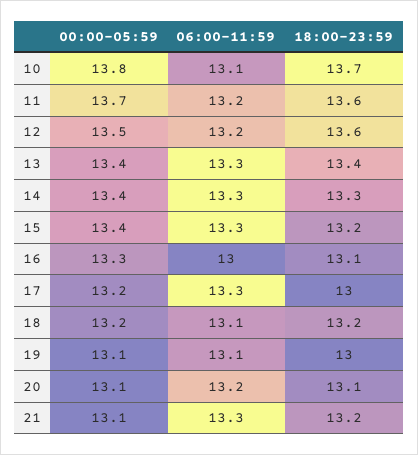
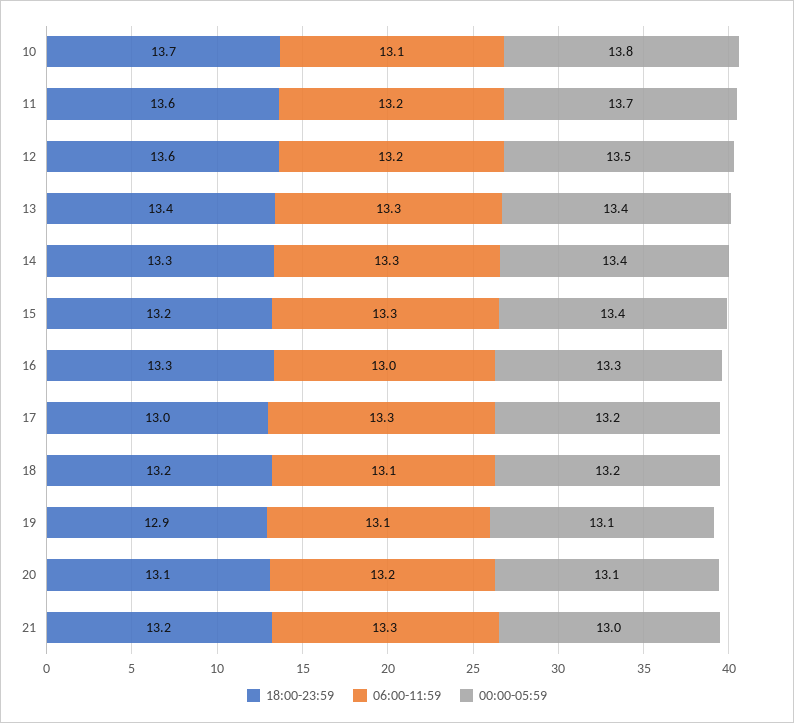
  {
    "00:00-05:59": {
      "10": 13.8,
      "11": 13.7,
      "12": 13.5,
      "13": 13.4,
      "14": 13.4,
      "15": 13.4,
      "16": 13.3,
      "17": 13.2,
      "18": 13.2,
      "19": 13.1,
      "20": 13.1,
-     "21": 13.1
+     "21": 13
    },
    "06:00-11:59": {
      "10": 13.1,
      "11": 13.2,
      "12": 13.2,
      "13": 13.3,
      "14": 13.3,
      "15": 13.3,
      "16": 13,
      "17": 13.3,
      "18": 13.1,
      "19": 13.1,
      "20": 13.2,
      "21": 13.3
    },
    "18:00-23:59": {
      "10": 13.7,
      "11": 13.6,
      "12": 13.6,
      "13": 13.4,
      "14": 13.3,
      "15": 13.2,
-     "16": 13.1,
+     "16": 13.3,
      "17": 13,
      "18": 13.2,
-     "19": 13,
+     "19": 12.9,
      "20": 13.1,
      "21": 13.2
    }
  }

